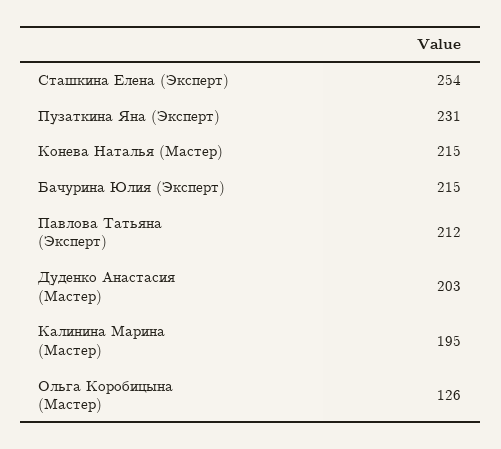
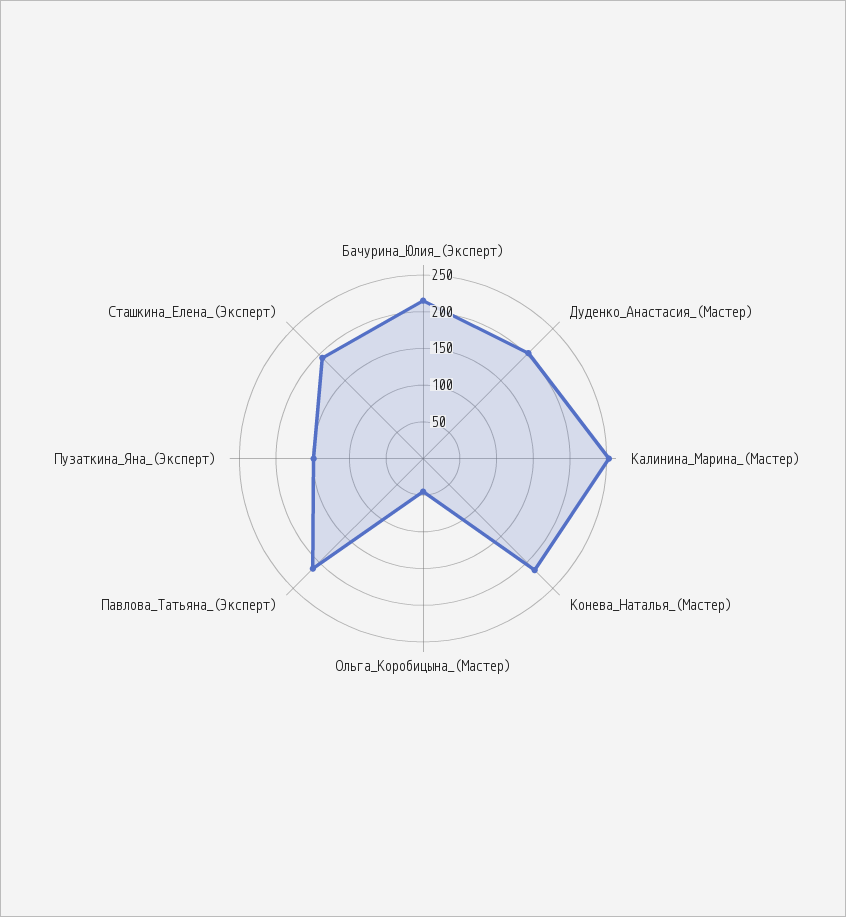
  {
-   "Сташкина Елена (Эксперт)": 254,
+   "Сташкина Елена (Эксперт)": 200,
-   "Пузаткина Яна (Эксперт)": 231,
+   "Пузаткина Яна (Эксперт)": 150,
    "Конева Наталья (Мастер)": 215,
    "Бачурина Юлия (Эксперт)": 215,
    "Павлова Татьяна (Эксперт)": 212,
    "Дуденко Анастасия (Мастер)": 203,
-   "Калинина Марина (Мастер)": 195,
+   "Калинина Марина (Мастер)": 250,
-   "Ольга Коробицына (Мастер)": 126
+   "Ольга Коробицына (Мастер)": 50
  }

